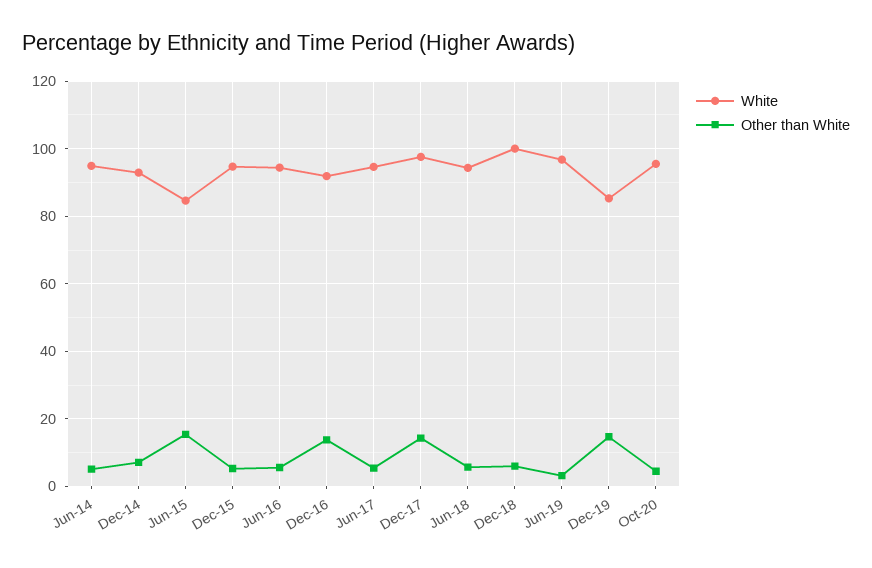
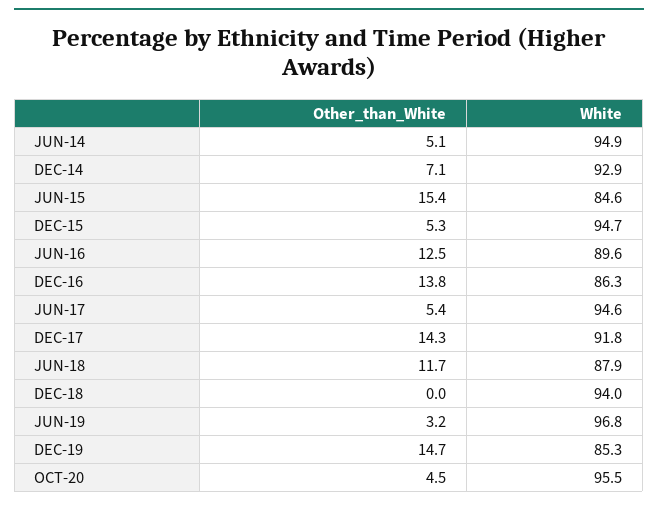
  {
    "White": {
      "Jun-14": 94.9,
      "Dec-14": 92.9,
      "Jun-15": 84.6,
      "Dec-15": 94.7,
-     "Jun-16": 94,
+     "Jun-16": 89.6,
-     "Dec-16": 92,
+     "Dec-16": 86.3,
      "Jun-17": 94.6,
-     "Dec-17": 98,
+     "Dec-17": 91.8,
-     "Jun-18": 94,
+     "Jun-18": 87.9,
-     "Dec-18": 100,
+     "Dec-18": 94,
      "Jun-19": 96.8,
      "Dec-19": 85.3,
      "Oct-20": 95.5
    },
    "Other than White": {
      "Jun-14": 5.1,
      "Dec-14": 7.1,
      "Jun-15": 15.4,
      "Dec-15": 5.3,
-     "Jun-16": 6,
+     "Jun-16": 12.5,
      "Dec-16": 13.8,
      "Jun-17": 5.4,
      "Dec-17": 14.3,
-     "Jun-18": 6,
+     "Jun-18": 11.7,
-     "Dec-18": 6,
+     "Dec-18": 0,
      "Jun-19": 3.2,
      "Dec-19": 14.7,
      "Oct-20": 4.5
    }
  }

